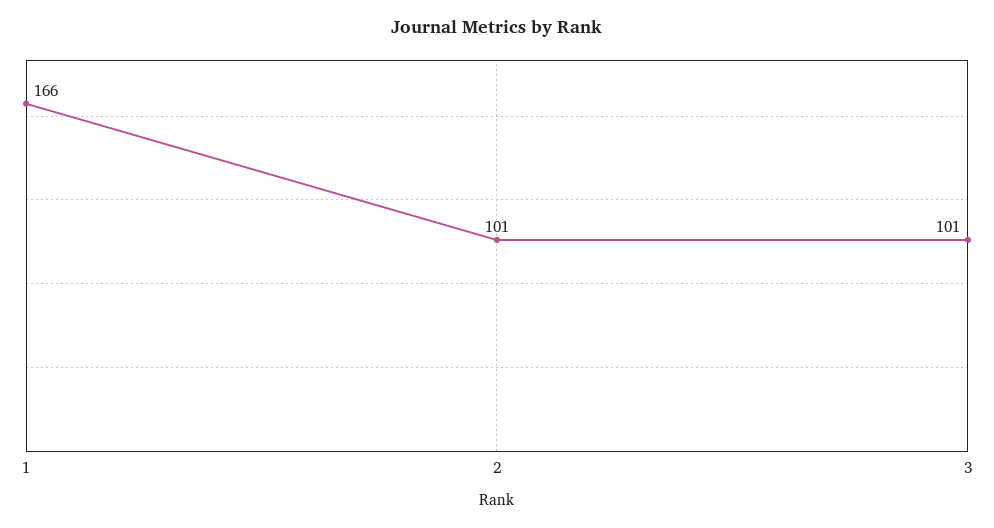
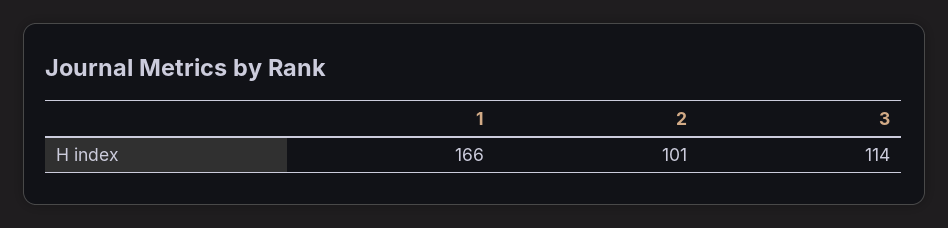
  {
    "1": 166,
    "2": 101,
-   "3": 101
+   "3": 114
  }

